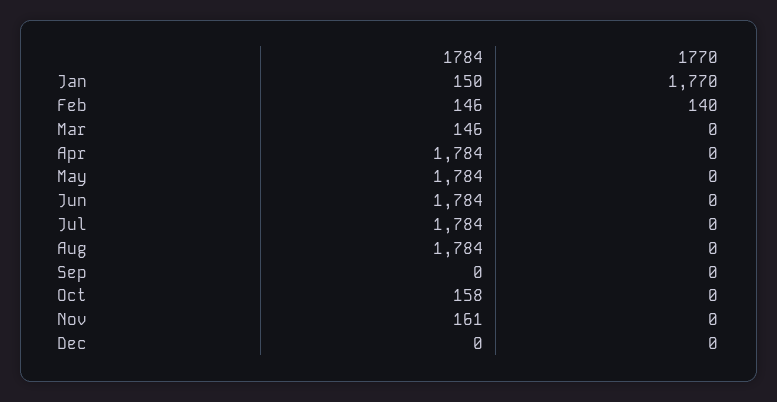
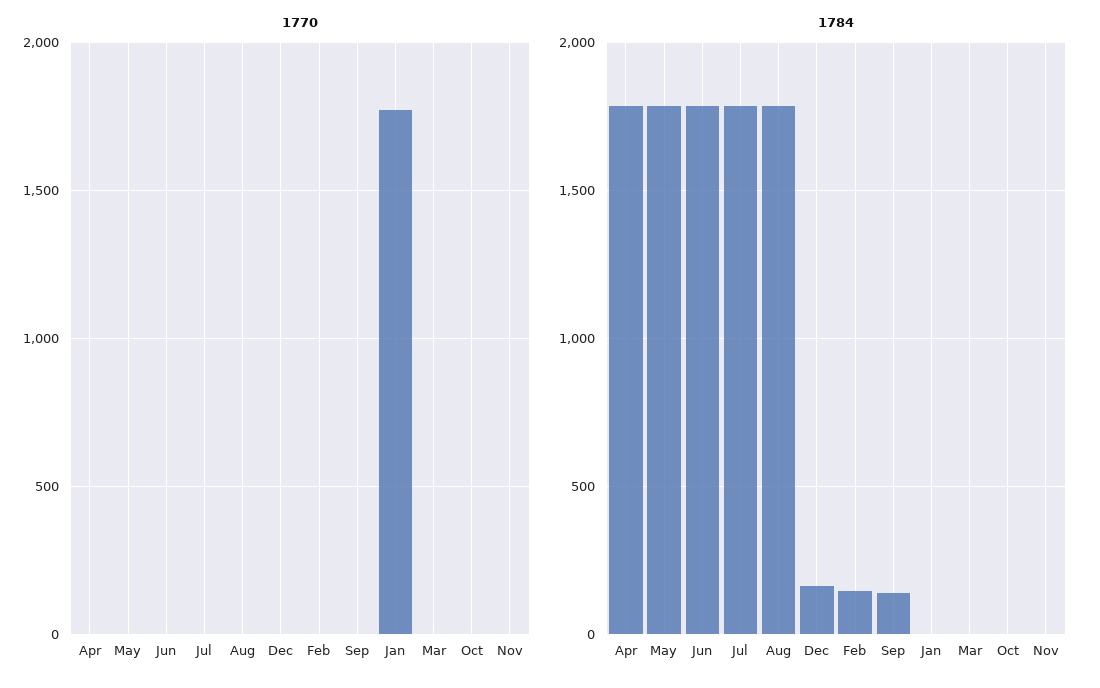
  {
    "1784": {
-     "Jan": 150,
+     "Jan": 0,
      "Feb": 146,
-     "Mar": 146,
+     "Mar": 0,
      "Apr": 1784,
      "May": 1784,
      "Jun": 1784,
      "Jul": 1784,
      "Aug": 1784,
-     "Sep": 0,
+     "Sep": 150,
-     "Oct": 158,
+     "Oct": 0,
-     "Nov": 161,
+     "Nov": 0,
-     "Dec": 0
+     "Dec": 150
    },
    "1770": {
      "Jan": 1770,
-     "Feb": 140,
+     "Feb": 0,
      "Mar": 0,
      "Apr": 0,
      "May": 0,
      "Jun": 0,
      "Jul": 0,
      "Aug": 0,
      "Sep": 0,
      "Oct": 0,
      "Nov": 0,
      "Dec": 0
    }
  }

